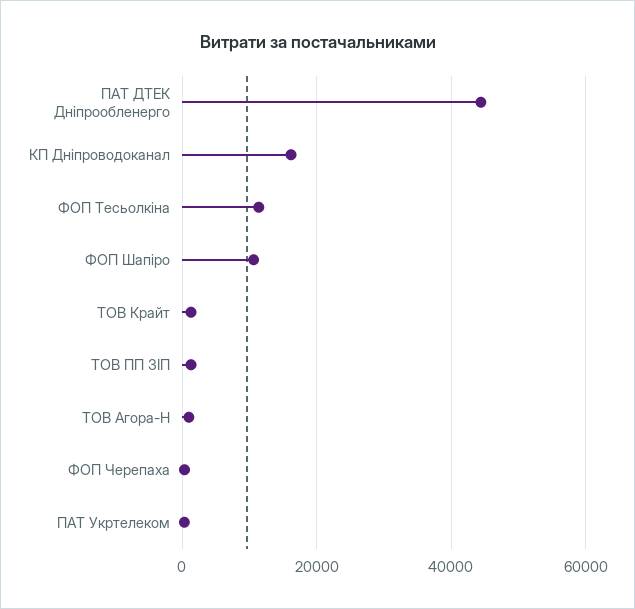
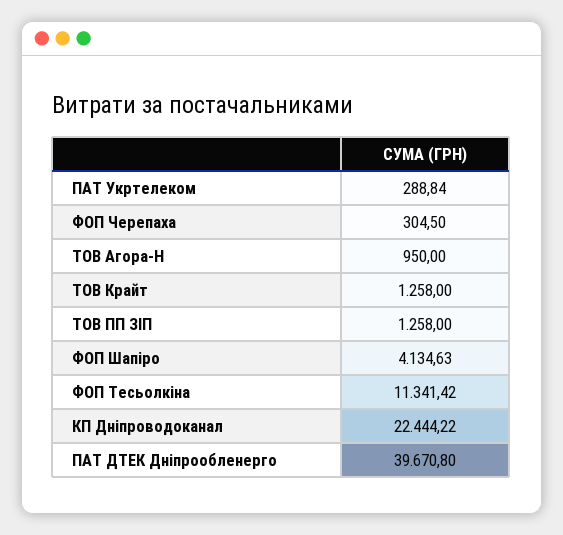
  {
-   "ПАТ ДТЕК Дніпрообленерго": 44000,
+   "ПАТ ДТЕК Дніпрообленерго": 39670.8,
-   "КП Дніпроводоканал": 16000,
+   "КП Дніпроводоканал": 22444.22,
    "ФОП Тесьолкіна": 11341.42,
-   "ФОП Шапіро": 10000,
+   "ФОП Шапіро": 4134.63,
    "ТОВ Крайт": 1258,
    "ТОВ ПП ЗІП": 1258,
    "ТОВ Агора-Н": 950,
    "ФОП Черепаха": 304.5,
    "ПАТ Укртелеком": 288.84
  }

